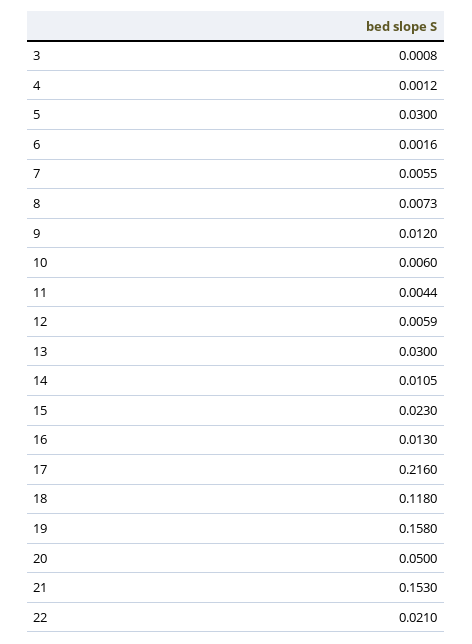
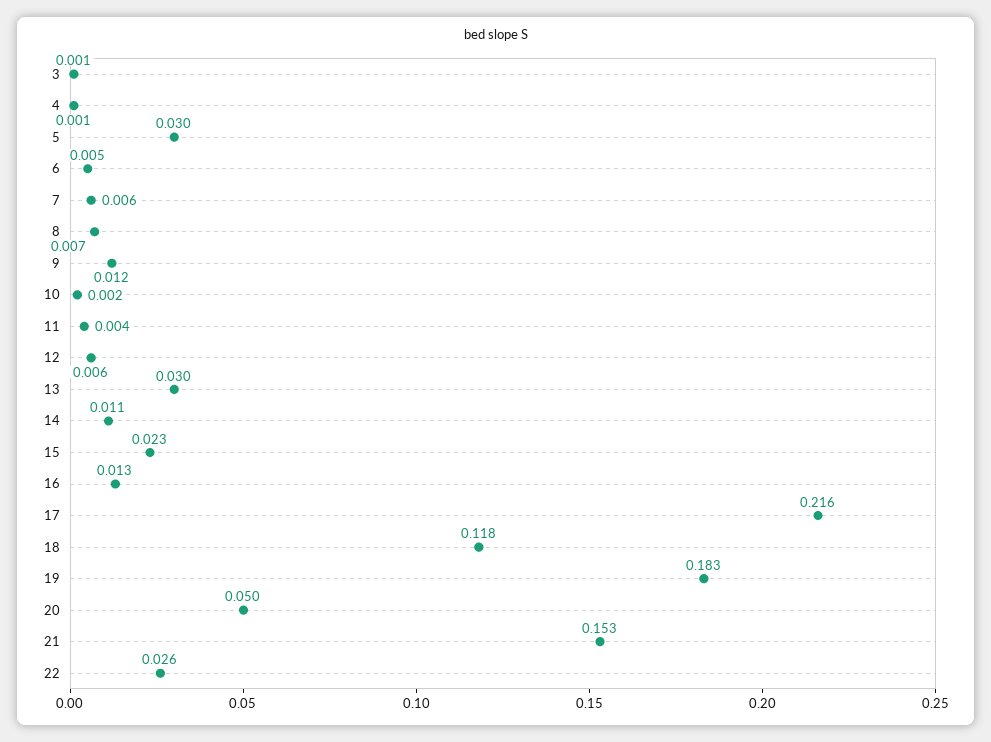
  {
    "3": 0.0008,
    "4": 0.0012,
    "5": 0.03,
-   "6": 0.0016,
+   "6": 0.005,
    "7": 0.0055,
    "8": 0.0073,
    "9": 0.012,
-   "10": 0.006,
+   "10": 0.002,
    "11": 0.0044,
    "12": 0.0059,
    "13": 0.03,
    "14": 0.0105,
    "15": 0.023,
    "16": 0.013,
    "17": 0.216,
    "18": 0.118,
-   "19": 0.158,
+   "19": 0.183,
    "20": 0.05,
    "21": 0.153,
-   "22": 0.021
+   "22": 0.026
  }

